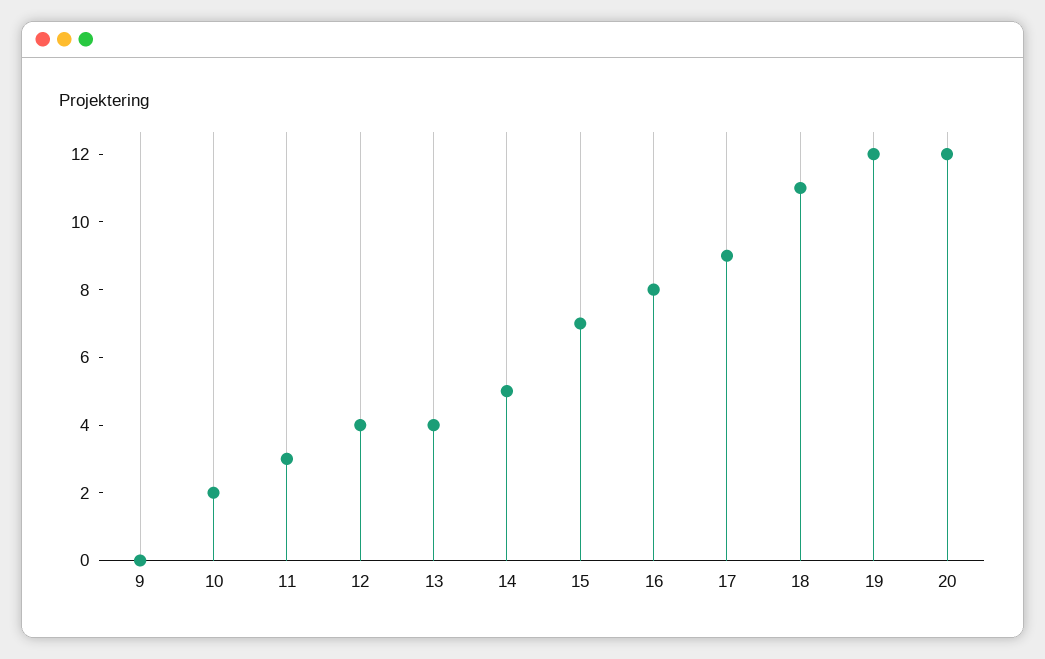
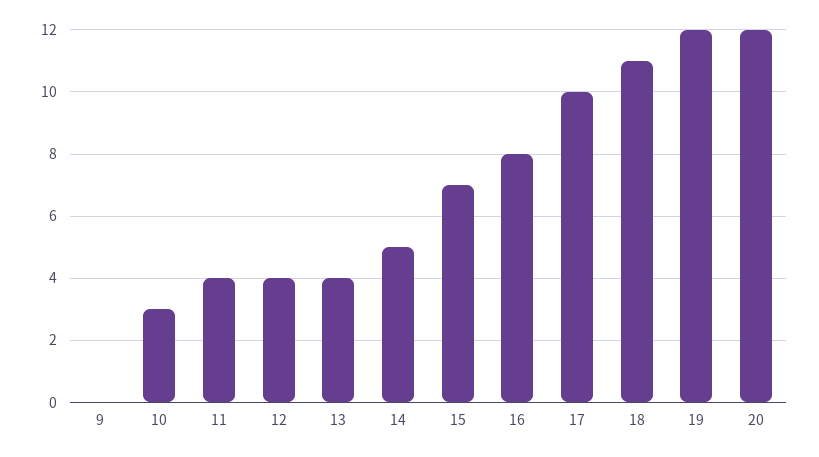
  {
    "9": 0,
-   "10": 2,
+   "10": 3,
-   "11": 3,
+   "11": 4,
    "12": 4,
    "13": 4,
    "14": 5,
    "15": 7,
    "16": 8,
-   "17": 9,
+   "17": 10,
    "18": 11,
    "19": 12,
    "20": 12
  }

